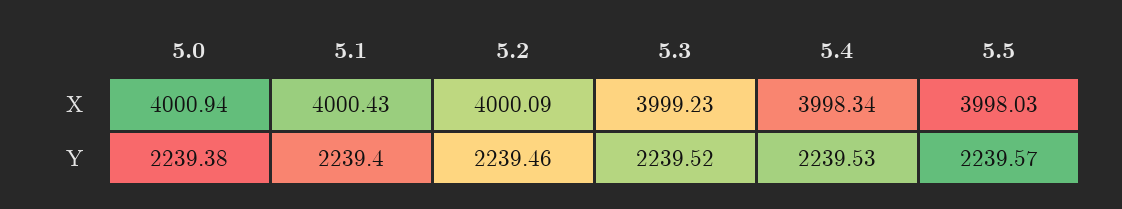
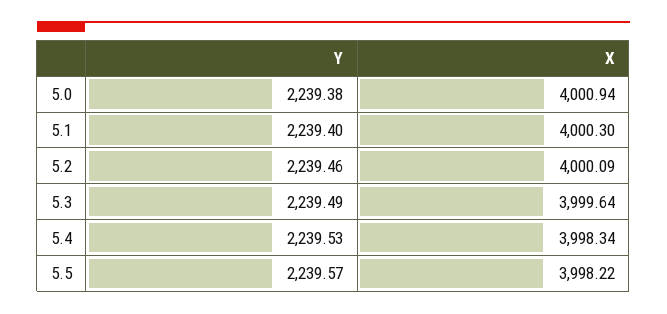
  {
    "5.0": {
      "X": 4000.94,
      "Y": 2239.38
    },
    "5.1": {
-     "X": 4000.43,
+     "X": 4000.3,
      "Y": 2239.4
    },
    "5.2": {
      "X": 4000.09,
      "Y": 2239.46
    },
    "5.3": {
-     "X": 3999.23,
+     "X": 3999.64,
-     "Y": 2239.52
+     "Y": 2239.49
    },
    "5.4": {
      "X": 3998.34,
      "Y": 2239.53
    },
    "5.5": {
-     "X": 3998.03,
+     "X": 3998.22,
      "Y": 2239.57
    }
  }

